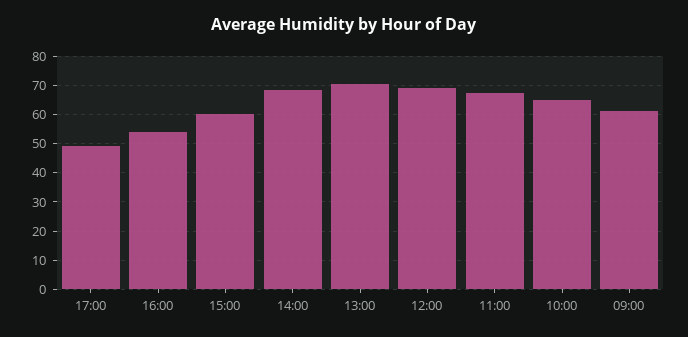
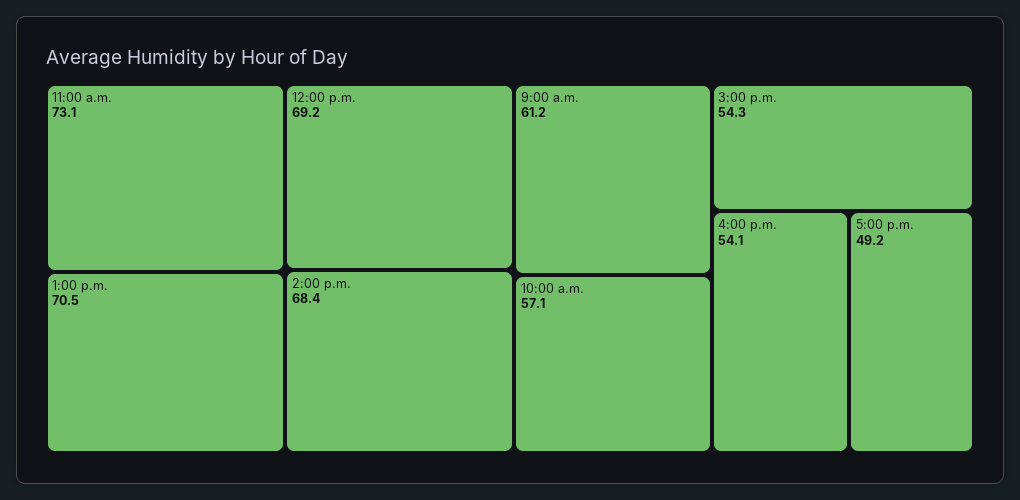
  {
    "17:00": 49.2,
    "16:00": 54.1,
-   "15:00": 60,
+   "15:00": 54.3,
    "14:00": 68.4,
    "13:00": 70.5,
    "12:00": 69.2,
-   "11:00": 67.5,
+   "11:00": 73.1,
-   "10:00": 65,
+   "10:00": 57.1,
    "09:00": 61.2
  }

